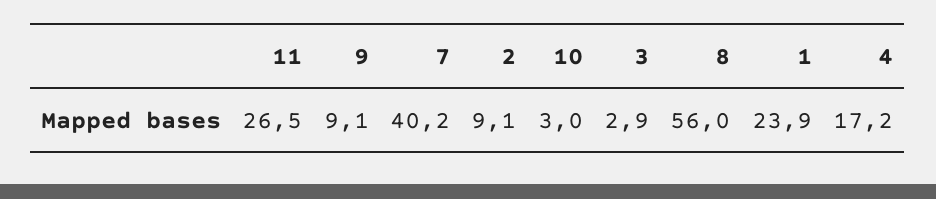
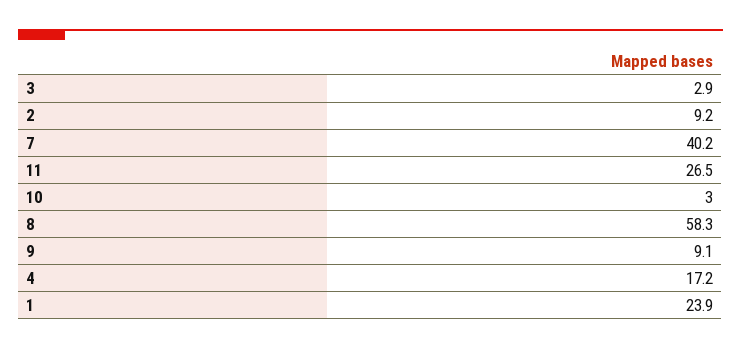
  {
    "11": 26.5,
    "9": 9.1,
    "7": 40.2,
-   "2": 9.1,
+   "2": 9.2,
    "10": 3,
    "3": 2.9,
-   "8": 56,
+   "8": 58.3,
    "1": 23.9,
    "4": 17.2
  }

